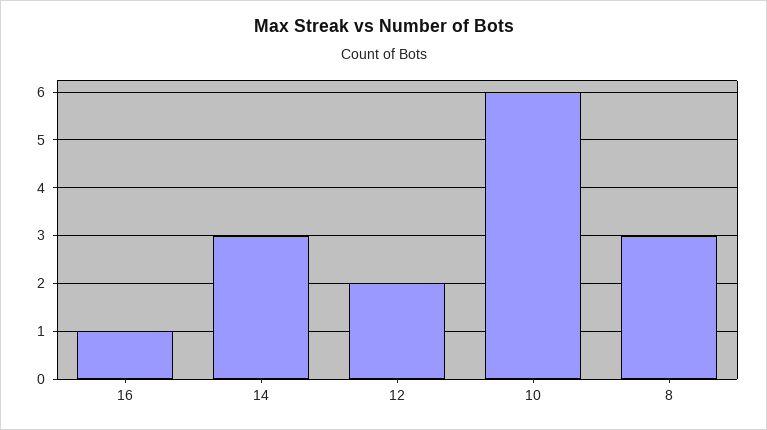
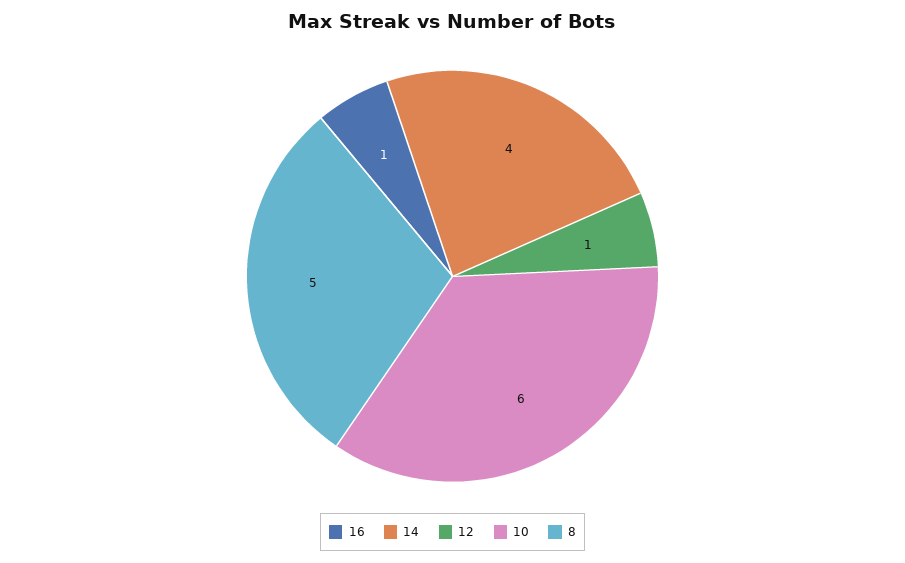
  {
    "16": 1,
-   "14": 3,
+   "14": 4,
-   "12": 2,
+   "12": 1,
    "10": 6,
-   "8": 3
+   "8": 5
  }

